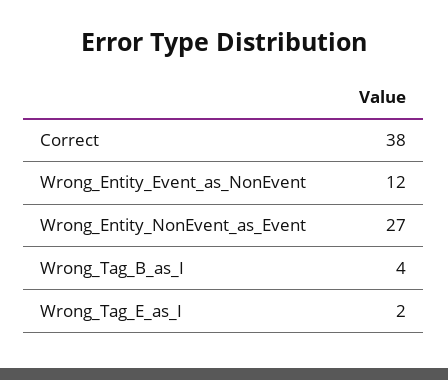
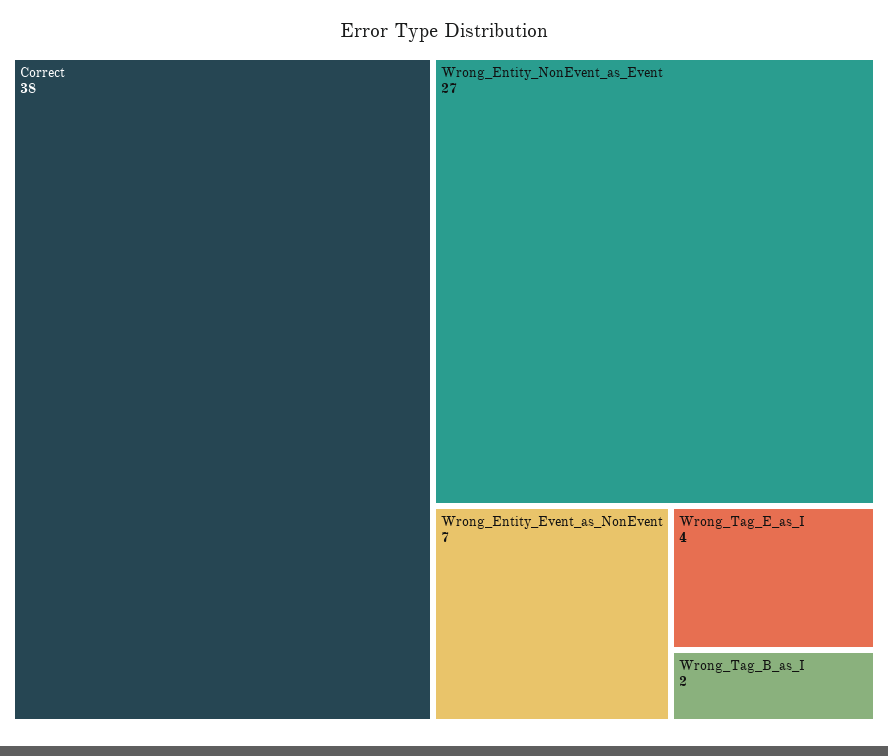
  {
    "Correct": 38,
-   "Wrong_Entity_Event_as_NonEvent": 12,
+   "Wrong_Entity_Event_as_NonEvent": 7,
    "Wrong_Entity_NonEvent_as_Event": 27,
-   "Wrong_Tag_B_as_I": 4,
+   "Wrong_Tag_B_as_I": 2,
-   "Wrong_Tag_E_as_I": 2
+   "Wrong_Tag_E_as_I": 4
  }

